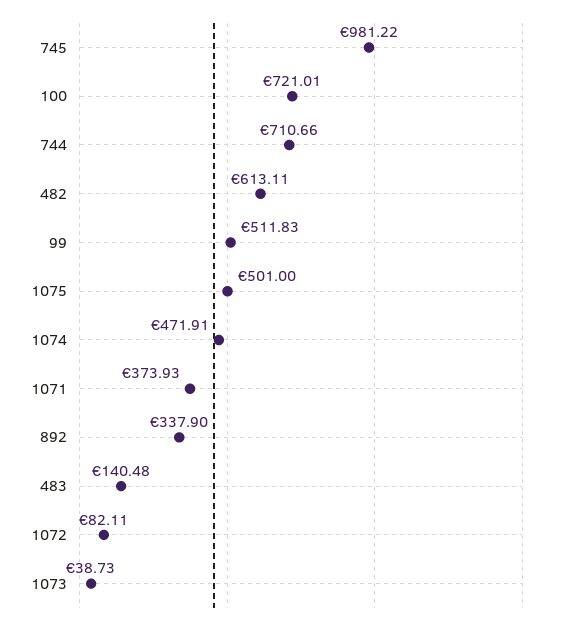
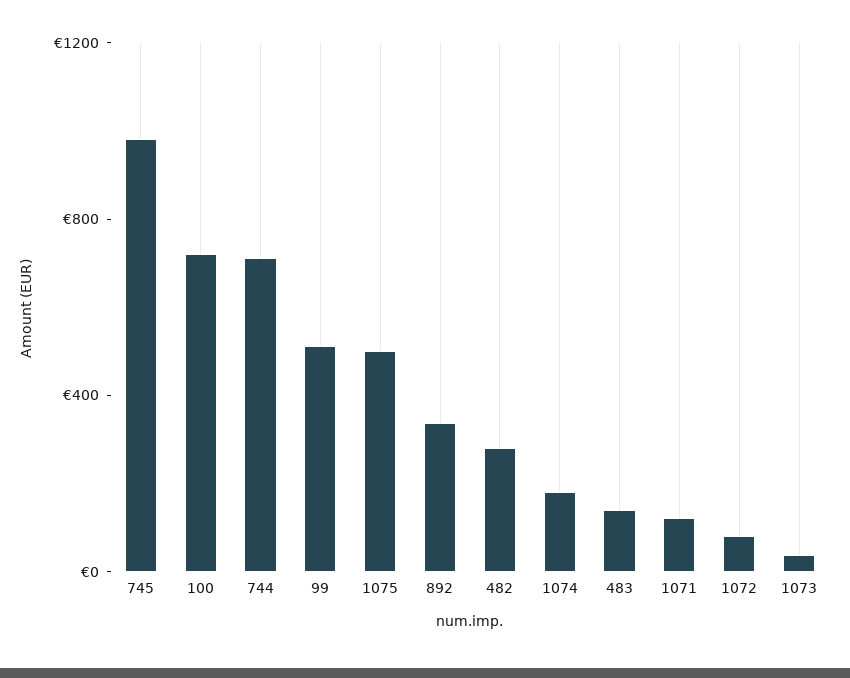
  {
    "745": 981.22,
    "100": 721.01,
    "744": 710.66,
-   "482": 613.11,
+   "482": 300,
    "99": 511.83,
    "1075": 501,
-   "1074": 471.91,
+   "1074": 200,
-   "1071": 373.93,
+   "1071": 100,
    "892": 337.9,
    "483": 140.48,
    "1072": 82.11,
    "1073": 38.73
  }

